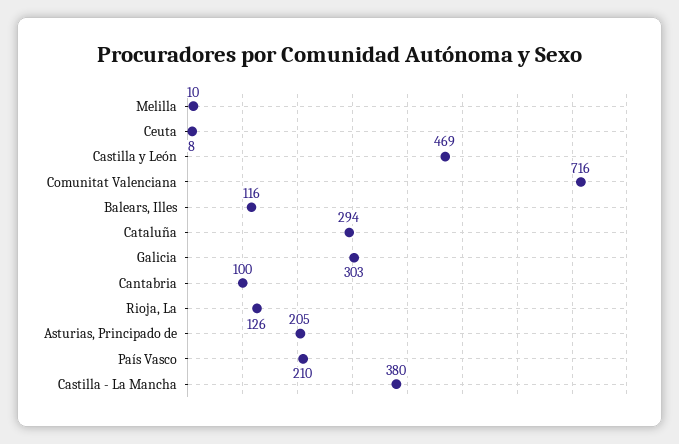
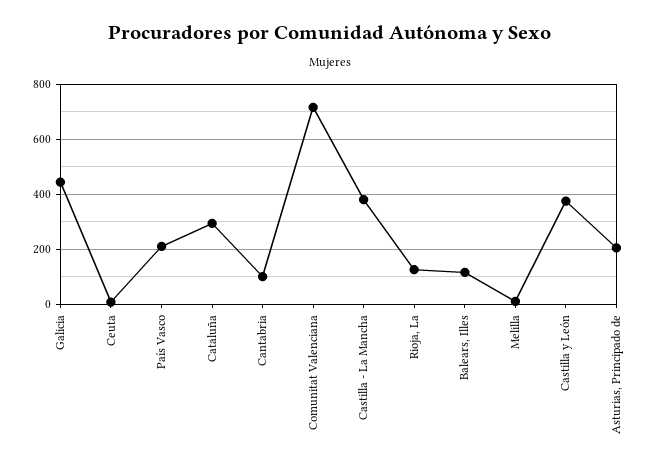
  {
    "Melilla": 10,
    "Ceuta": 8,
-   "Castilla y León": 469,
+   "Castilla y León": 375,
    "Comunitat Valenciana": 716,
    "Balears, Illes": 116,
    "Cataluña": 294,
-   "Galicia": 303,
+   "Galicia": 450,
    "Cantabria": 100,
    "Rioja, La": 126,
    "Asturias, Principado de": 205,
    "País Vasco": 210,
    "Castilla - La Mancha": 380
  }

